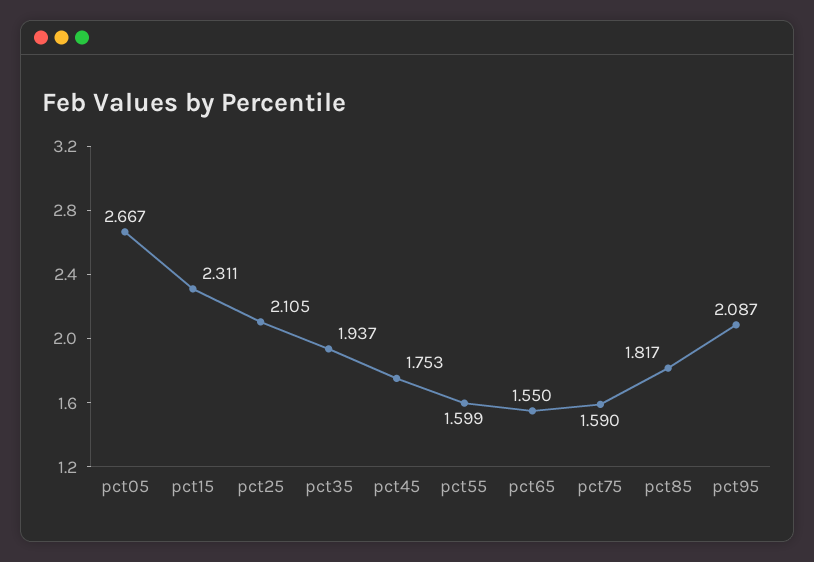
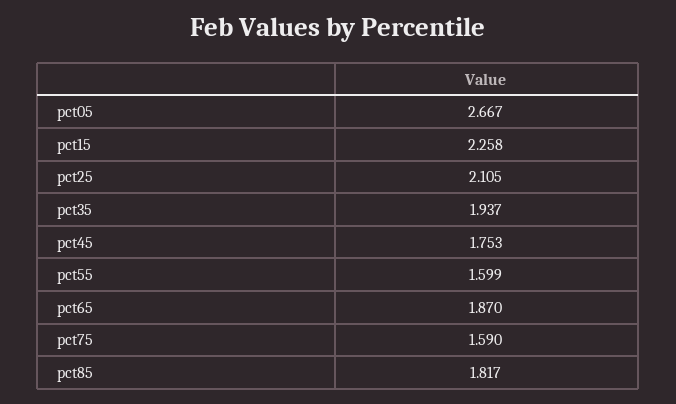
  {
    "pct05": 2.667,
-   "pct15": 2.311,
+   "pct15": 2.258,
    "pct25": 2.105,
    "pct35": 1.937,
    "pct45": 1.753,
    "pct55": 1.599,
-   "pct65": 1.55,
+   "pct65": 1.87,
    "pct75": 1.59,
-   "pct85": 1.817,
+   "pct85": 1.817
-   "pct95": 2.087
  }

